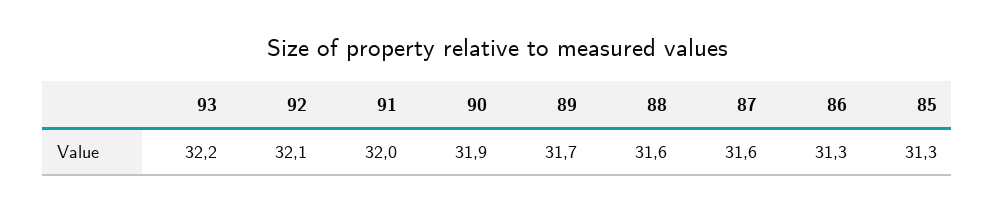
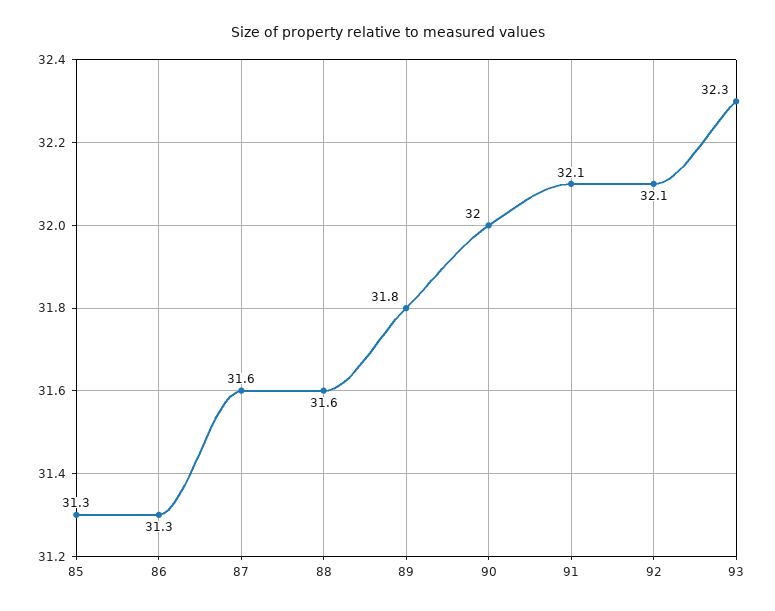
  {
-   "93": 32.2,
+   "93": 32.3,
    "92": 32.1,
-   "91": 32,
+   "91": 32.1,
-   "90": 31.9,
+   "90": 32,
-   "89": 31.7,
+   "89": 31.8,
    "88": 31.6,
    "87": 31.6,
    "86": 31.3,
    "85": 31.3
  }

